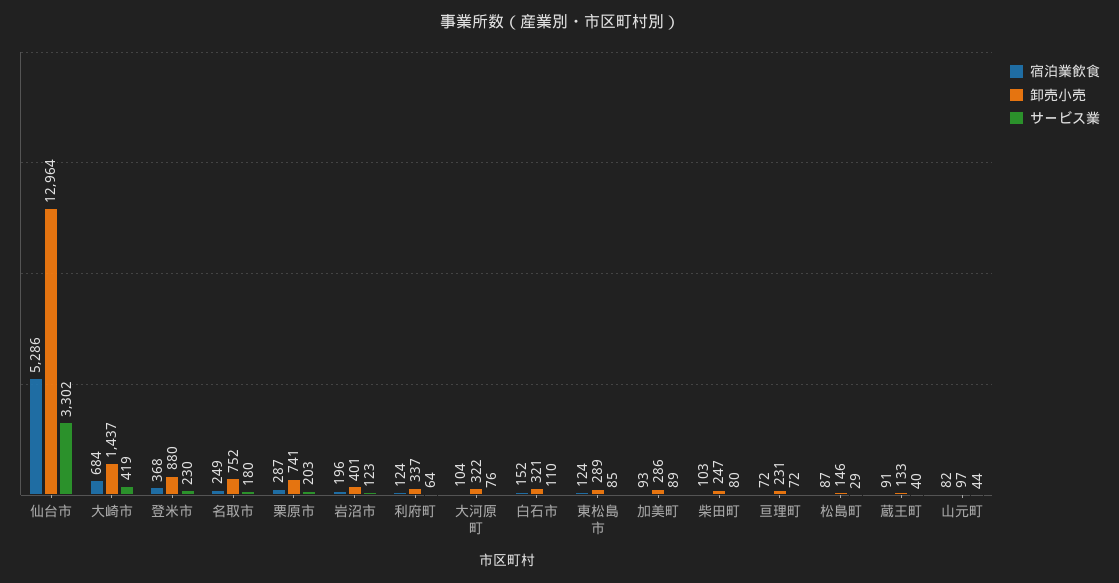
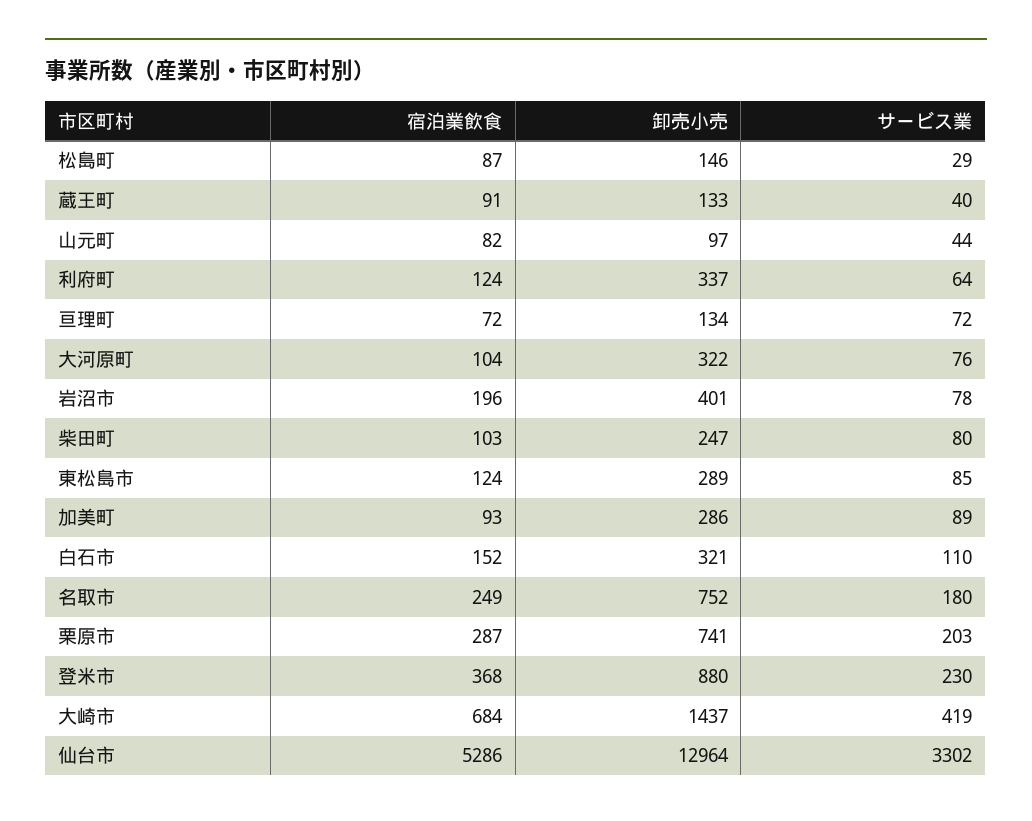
  {
    "宿泊業飲食": {
      "仙台市": 5286,
      "大崎市": 684,
      "登米市": 368,
      "名取市": 249,
      "栗原市": 287,
      "岩沼市": 196,
      "利府町": 124,
      "大河原町": 104,
      "白石市": 152,
      "東松島市": 124,
      "加美町": 93,
      "柴田町": 103,
      "亘理町": 72,
      "松島町": 87,
      "蔵王町": 91,
      "山元町": 82
    },
    "卸売小売": {
      "仙台市": 12964,
      "大崎市": 1437,
      "登米市": 880,
      "名取市": 752,
      "栗原市": 741,
      "岩沼市": 401,
      "利府町": 337,
      "大河原町": 322,
      "白石市": 321,
      "東松島市": 289,
      "加美町": 286,
      "柴田町": 247,
-     "亘理町": 231,
+     "亘理町": 134,
      "松島町": 146,
      "蔵王町": 133,
      "山元町": 97
    },
    "サービス業": {
      "仙台市": 3302,
      "大崎市": 419,
      "登米市": 230,
      "名取市": 180,
      "栗原市": 203,
-     "岩沼市": 123,
+     "岩沼市": 78,
      "利府町": 64,
      "大河原町": 76,
      "白石市": 110,
      "東松島市": 85,
      "加美町": 89,
      "柴田町": 80,
      "亘理町": 72,
      "松島町": 29,
      "蔵王町": 40,
      "山元町": 44
    }
  }

